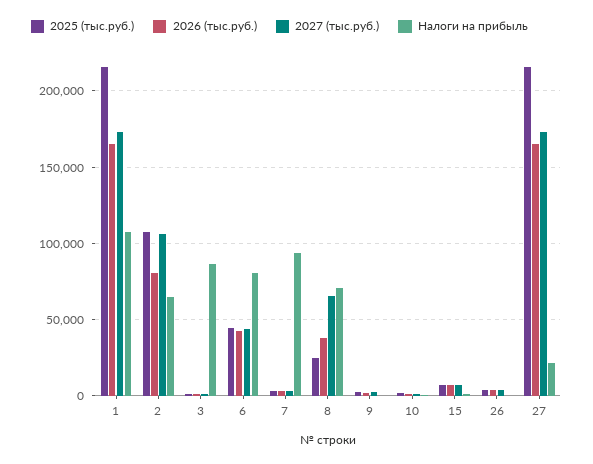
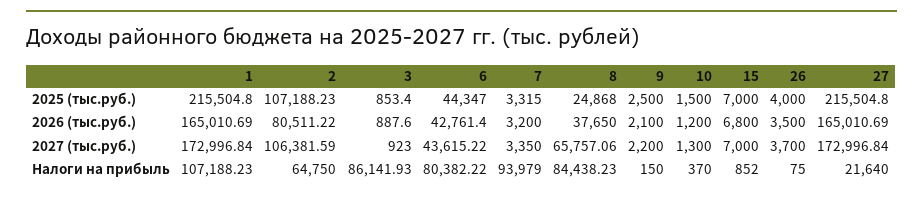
  {
    "2025 (тыс.руб.)": {
      "1": 215504.8,
      "2": 107188.23,
      "3": 853.4,
      "6": 44347,
      "7": 3315,
      "8": 24868,
      "9": 2500,
      "10": 1500,
      "15": 7000,
      "26": 4000,
      "27": 215504.8
    },
    "2026 (тыс.руб.)": {
      "1": 165010.69,
      "2": 80511.22,
      "3": 887.6,
      "6": 42761.4,
      "7": 3200,
      "8": 37650,
      "9": 2100,
      "10": 1200,
      "15": 6800,
      "26": 3500,
      "27": 165010.69
    },
    "2027 (тыс.руб.)": {
      "1": 172996.84,
      "2": 106381.59,
      "3": 923,
      "6": 43615.22,
      "7": 3350,
      "8": 65757.06,
      "9": 2200,
      "10": 1300,
      "15": 7000,
      "26": 3700,
      "27": 172996.84
    },
    "Налоги на прибыль": {
      "1": 107188.23,
      "2": 64750,
      "3": 86141.93,
      "6": 80382.22,
      "7": 93979,
-     "8": 70000,
+     "8": 84438.23,
      "9": 150,
      "10": 370,
      "15": 852,
      "26": 75,
      "27": 21640
    }
  }

